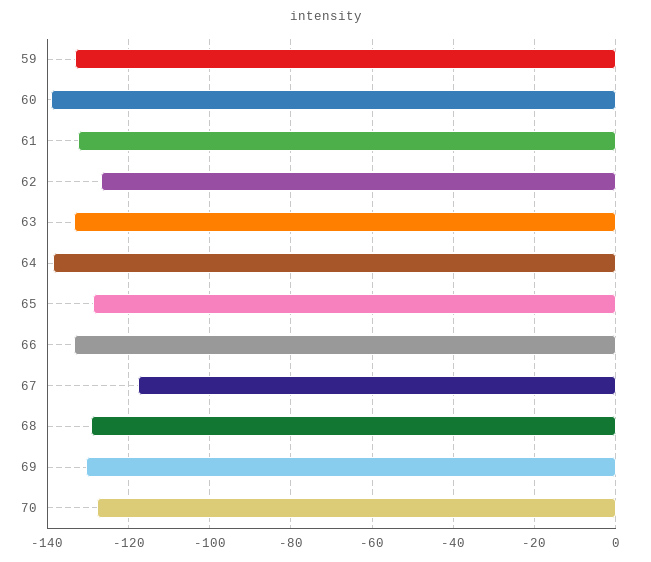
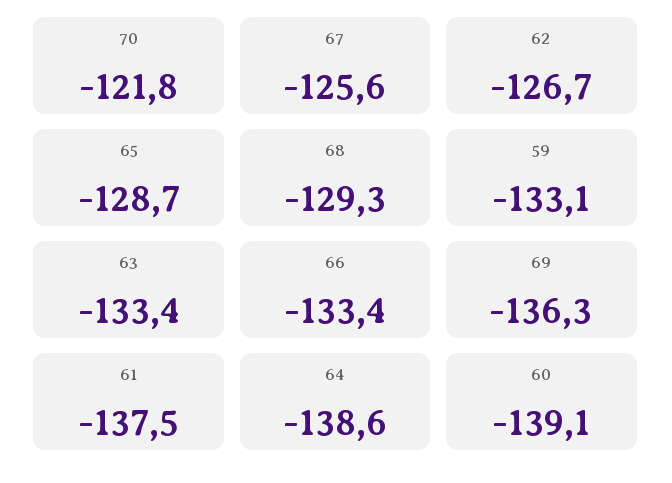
  {
    "59": -133.1,
    "60": -139.1,
-   "61": -132,
+   "61": -137.5,
    "62": -126.7,
    "63": -133.4,
    "64": -138.6,
    "65": -128.7,
    "66": -133.4,
-   "67": -118,
+   "67": -125.6,
    "68": -129.3,
-   "69": -130,
+   "69": -136.3,
-   "70": -128
+   "70": -121.8
  }

